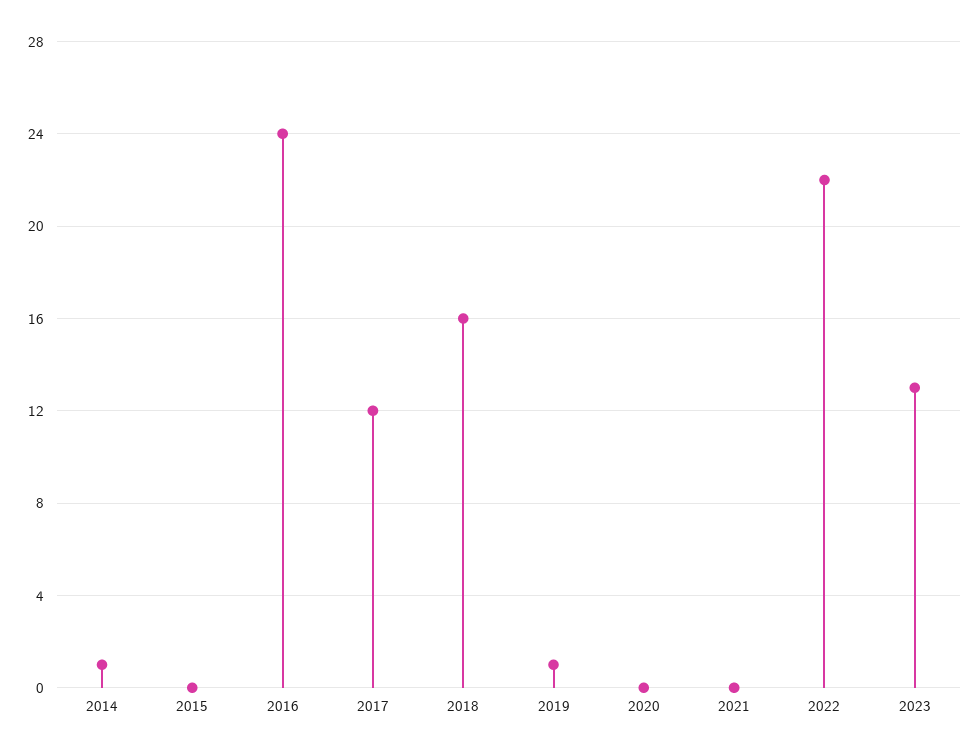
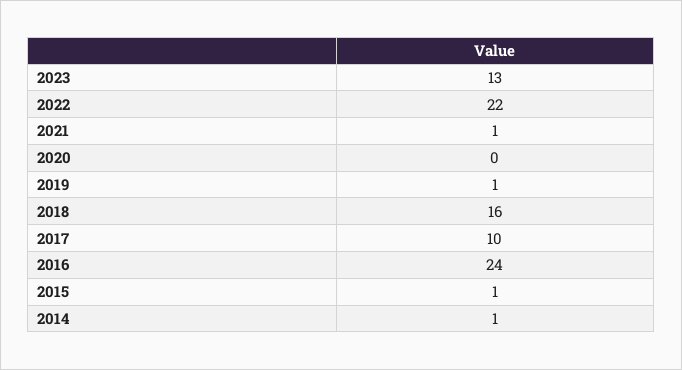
  {
    "2014": 1,
-   "2015": 0,
+   "2015": 1,
    "2016": 24,
-   "2017": 12,
+   "2017": 10,
    "2018": 16,
    "2019": 1,
    "2020": 0,
-   "2021": 0,
+   "2021": 1,
    "2022": 22,
    "2023": 13
  }

